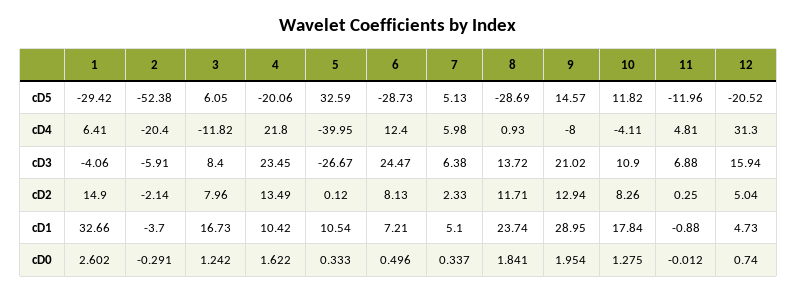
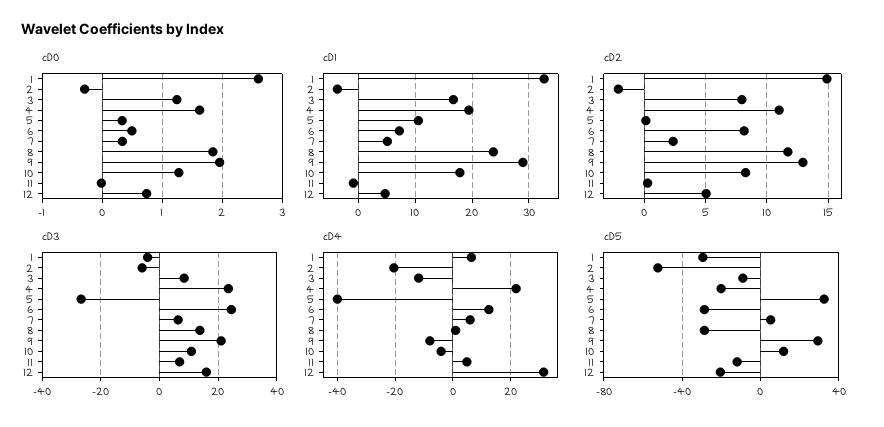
  {
    "cD5": {
      "1": -29.42,
      "2": -52.38,
-     "3": 6.05,
+     "3": -10,
      "4": -20.06,
      "5": 32.59,
      "6": -28.73,
      "7": 5.13,
      "8": -28.69,
-     "9": 14.57,
+     "9": 30,
      "10": 11.82,
      "11": -11.96,
      "12": -20.52
    },
    "cD4": {
      "1": 6.41,
      "2": -20.4,
      "3": -11.82,
      "4": 21.8,
      "5": -39.95,
      "6": 12.4,
      "7": 5.98,
      "8": 0.93,
      "9": -8,
      "10": -4.11,
      "11": 4.81,
      "12": 31.3
    },
    "cD3": {
      "1": -4.06,
      "2": -5.91,
      "3": 8.4,
      "4": 23.45,
      "5": -26.67,
      "6": 24.47,
      "7": 6.38,
      "8": 13.72,
      "9": 21.02,
      "10": 10.9,
      "11": 6.88,
      "12": 15.94
    },
    "cD2": {
      "1": 14.9,
      "2": -2.14,
      "3": 7.96,
-     "4": 13.49,
+     "4": 11,
      "5": 0.12,
      "6": 8.13,
      "7": 2.33,
      "8": 11.71,
      "9": 12.94,
      "10": 8.26,
      "11": 0.25,
      "12": 5.04
    },
    "cD1": {
      "1": 32.66,
      "2": -3.7,
      "3": 16.73,
-     "4": 10.42,
+     "4": 20,
      "5": 10.54,
      "6": 7.21,
      "7": 5.1,
      "8": 23.74,
      "9": 28.95,
      "10": 17.84,
      "11": -0.88,
      "12": 4.73
    },
    "cD0": {
      "1": 2.602,
      "2": -0.291,
      "3": 1.242,
      "4": 1.622,
      "5": 0.333,
      "6": 0.496,
      "7": 0.337,
      "8": 1.841,
      "9": 1.954,
      "10": 1.275,
      "11": -0.012,
      "12": 0.74
    }
  }

